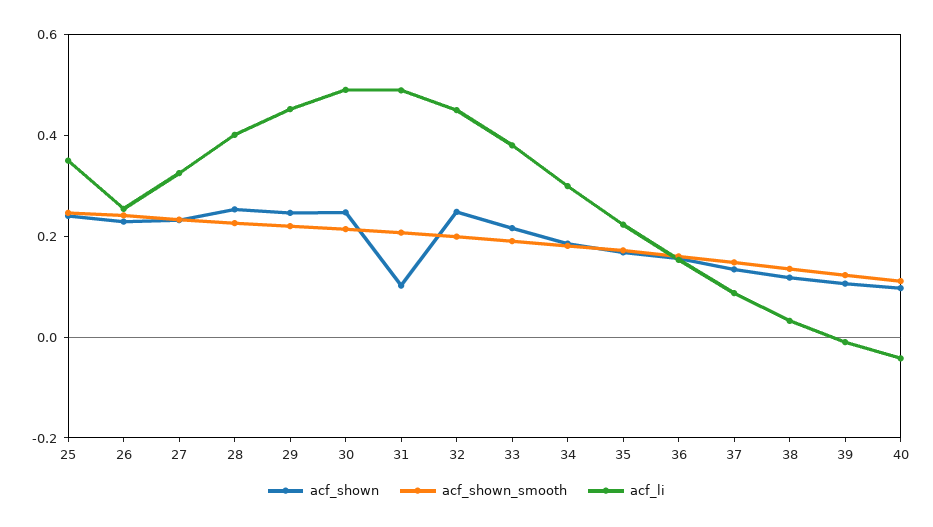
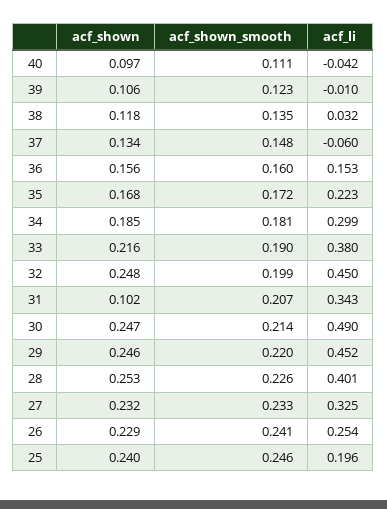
  {
    "acf_shown": {
      "25": 0.24,
      "26": 0.229,
      "27": 0.232,
      "28": 0.253,
      "29": 0.246,
      "30": 0.247,
      "31": 0.102,
      "32": 0.248,
      "33": 0.216,
      "34": 0.185,
      "35": 0.168,
      "36": 0.156,
      "37": 0.134,
      "38": 0.118,
      "39": 0.106,
      "40": 0.097
    },
    "acf_shown_smooth": {
      "25": 0.246,
      "26": 0.241,
      "27": 0.233,
      "28": 0.226,
      "29": 0.22,
      "30": 0.214,
      "31": 0.207,
      "32": 0.199,
      "33": 0.19,
      "34": 0.181,
      "35": 0.172,
      "36": 0.16,
      "37": 0.148,
      "38": 0.135,
      "39": 0.123,
      "40": 0.111
    },
    "acf_li": {
-     "25": 0.35,
+     "25": 0.196,
      "26": 0.254,
      "27": 0.325,
      "28": 0.401,
      "29": 0.452,
      "30": 0.49,
-     "31": 0.5,
+     "31": 0.343,
      "32": 0.45,
      "33": 0.38,
      "34": 0.299,
      "35": 0.223,
      "36": 0.153,
-     "37": 0.1,
+     "37": -0.06,
      "38": 0.032,
      "39": -0.01,
      "40": -0.042
    }
  }

